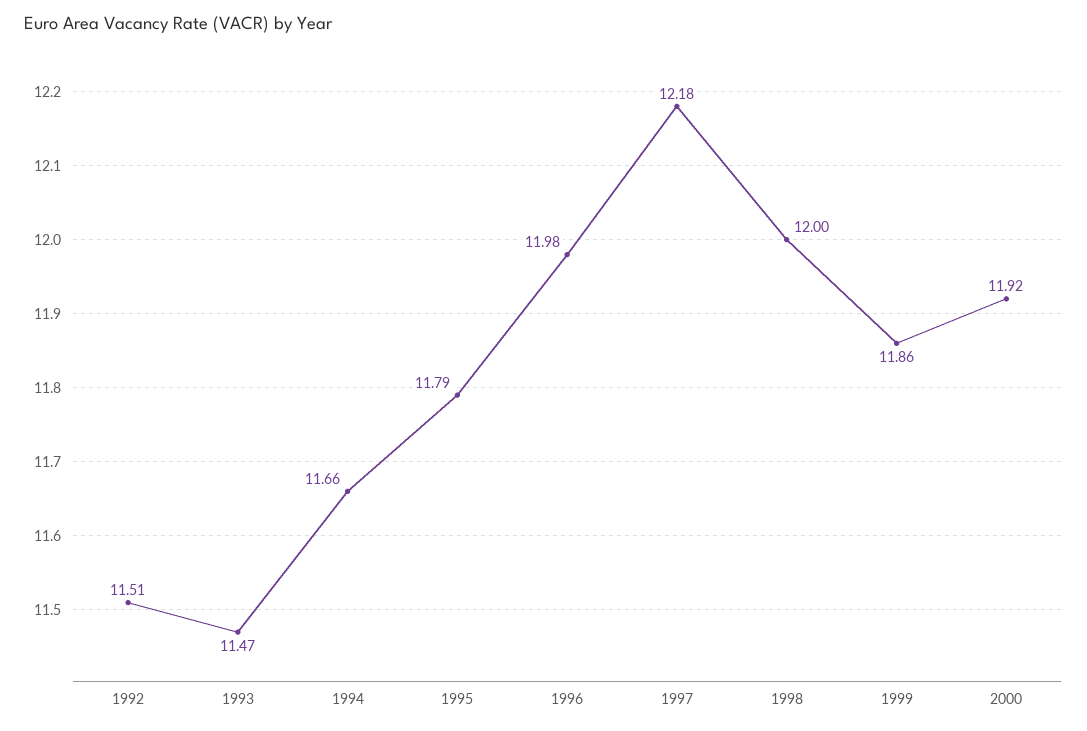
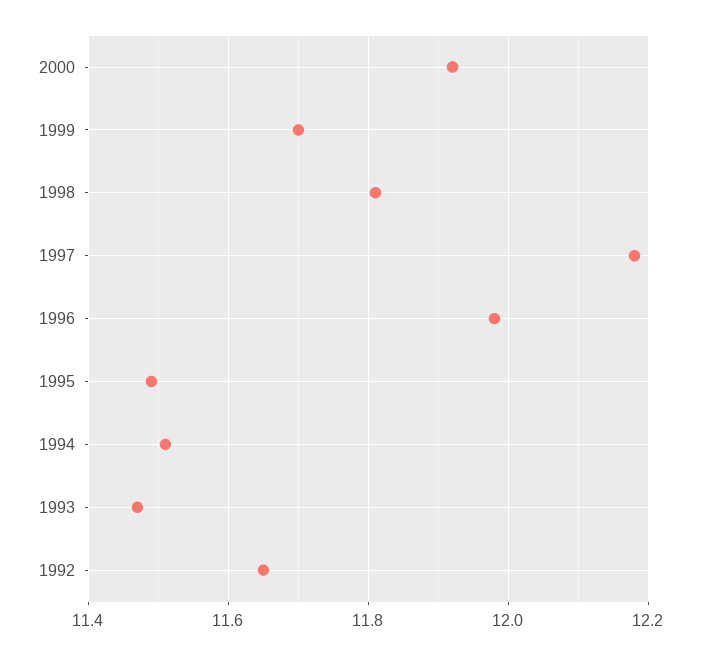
  {
-   "1992": 11.51,
+   "1992": 11.65,
    "1993": 11.47,
-   "1994": 11.66,
+   "1994": 11.5,
-   "1995": 11.79,
+   "1995": 11.5,
    "1996": 11.98,
    "1997": 12.18,
-   "1998": 12,
+   "1998": 11.8,
-   "1999": 11.86,
+   "1999": 11.7,
    "2000": 11.92
  }

